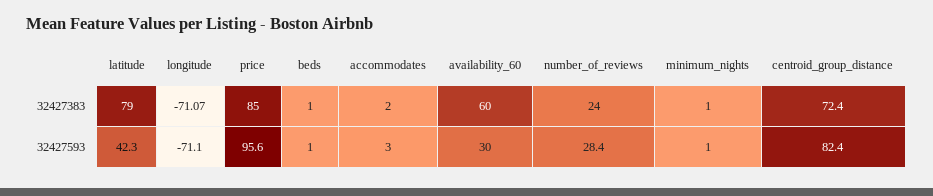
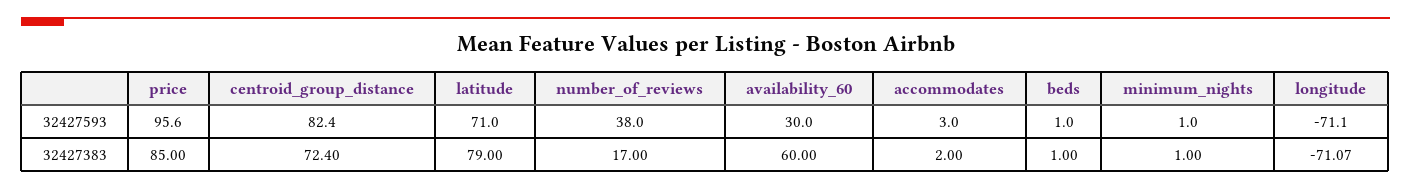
  {
    "latitude": {
      "32427383": 79,
-     "32427593": 42.3
+     "32427593": 71
    },
    "longitude": {
      "32427383": -71.07,
      "32427593": -71.1
    },
    "price": {
      "32427383": 85,
      "32427593": 95.6
    },
    "beds": {
      "32427383": 1,
      "32427593": 1
    },
    "accommodates": {
      "32427383": 2,
      "32427593": 3
    },
    "availability_60": {
      "32427383": 60,
      "32427593": 30
    },
    "number_of_reviews": {
-     "32427383": 24,
+     "32427383": 17,
-     "32427593": 28.4
+     "32427593": 38
    },
    "minimum_nights": {
      "32427383": 1,
      "32427593": 1
    },
    "centroid_group_distance": {
      "32427383": 72.4,
      "32427593": 82.4
    }
  }

